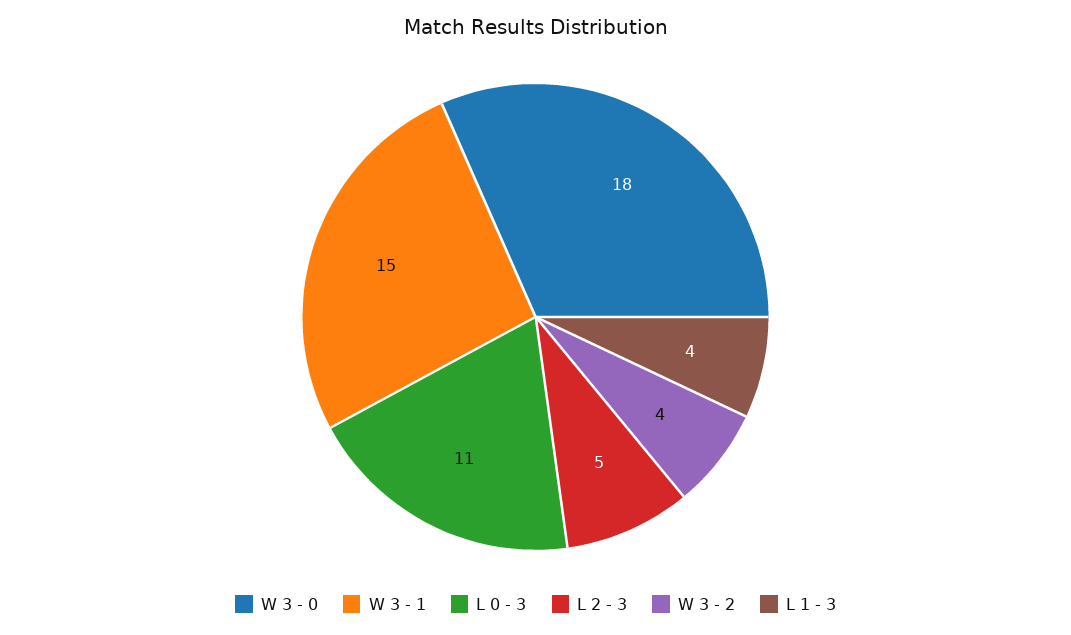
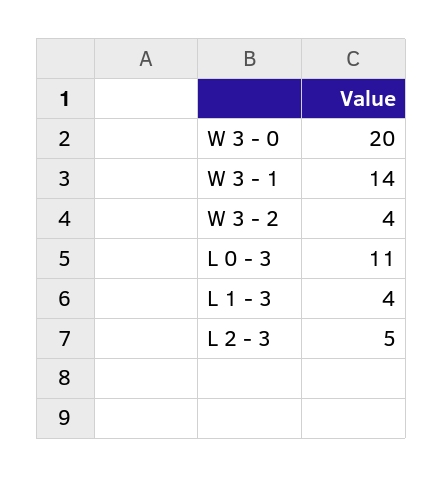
  {
-   "W 3 - 0": 18,
+   "W 3 - 0": 20,
-   "W 3 - 1": 15,
+   "W 3 - 1": 14,
    "L 0 - 3": 11,
    "L 2 - 3": 5,
    "W 3 - 2": 4,
    "L 1 - 3": 4
  }

